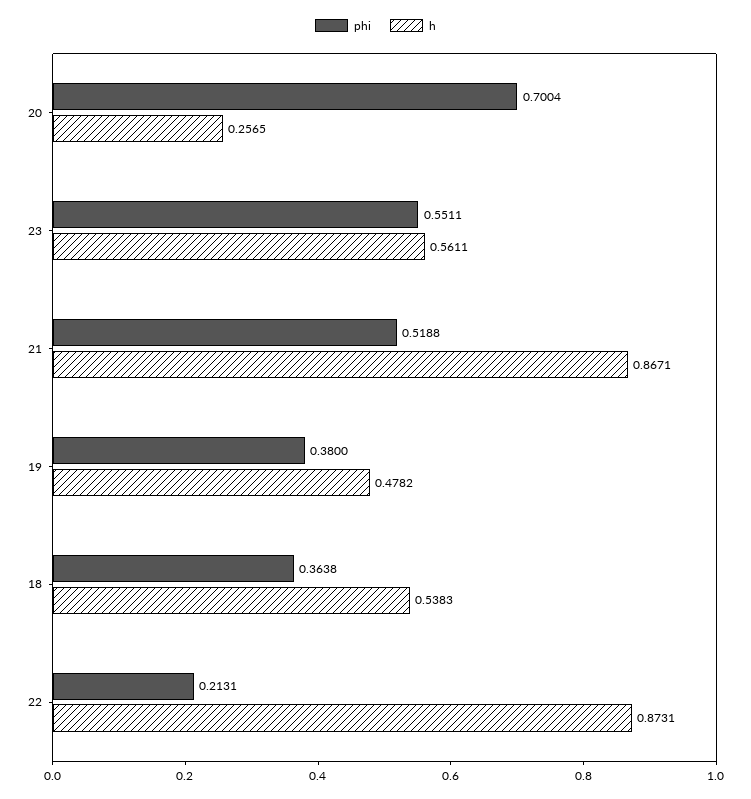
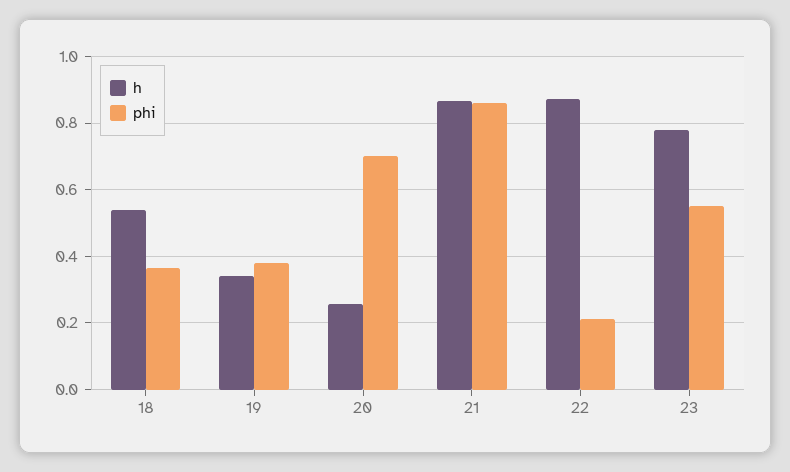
  {
    "phi": {
      "20": 0.7004,
      "23": 0.5511,
-     "21": 0.5188,
+     "21": 0.86,
      "19": 0.38,
      "18": 0.3638,
      "22": 0.2131
    },
    "h": {
      "20": 0.2565,
-     "23": 0.5611,
+     "23": 0.78,
      "21": 0.8671,
-     "19": 0.4782,
+     "19": 0.34,
      "18": 0.5383,
      "22": 0.8731
    }
  }

